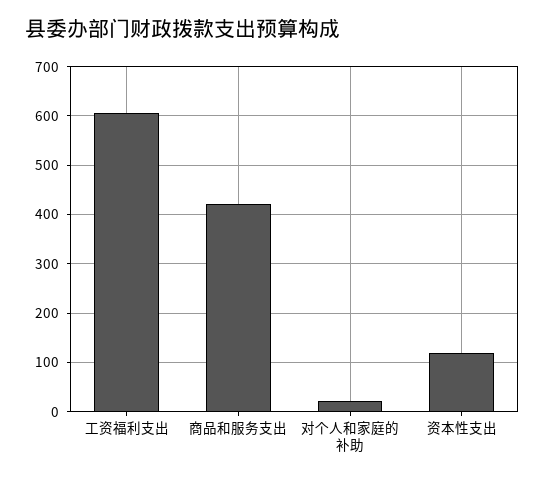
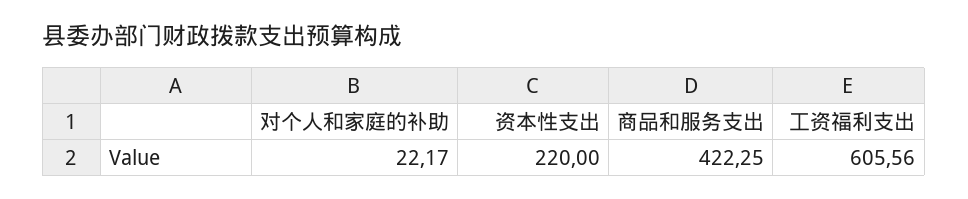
  {
    "工资福利支出": 605.56,
    "商品和服务支出": 422.25,
    "对个人和家庭的补助": 22.17,
-   "资本性支出": 120
+   "资本性支出": 220
  }

